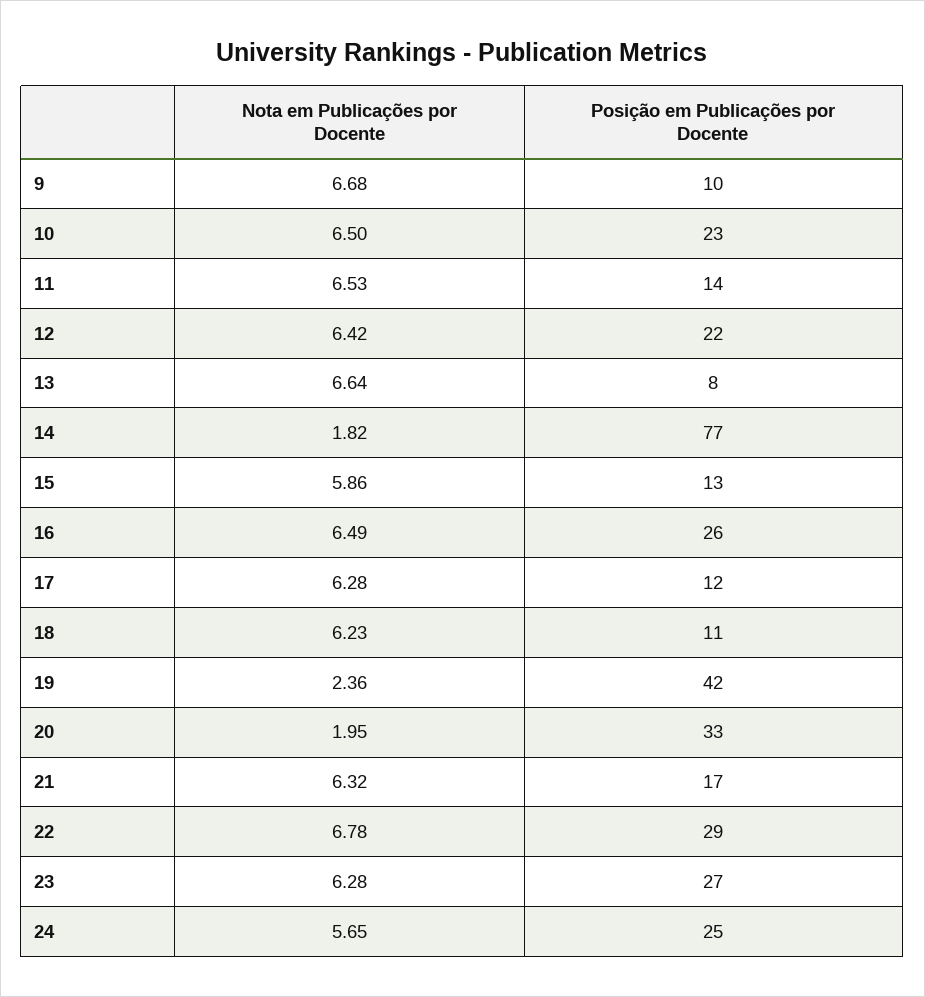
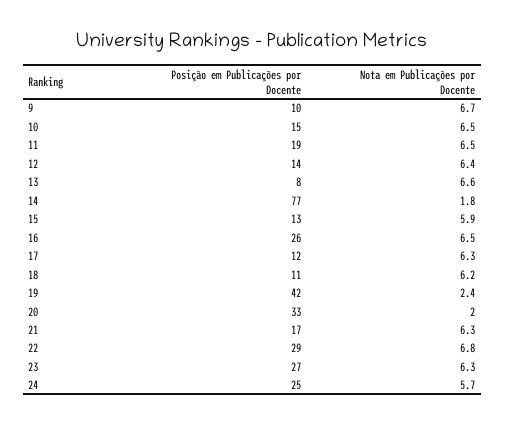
  {
    "Nota em Publicações por Docente": {
      "9": 6.68,
      "10": 6.5,
      "11": 6.53,
      "12": 6.42,
      "13": 6.64,
      "14": 1.82,
      "15": 5.86,
      "16": 6.49,
      "17": 6.28,
      "18": 6.23,
      "19": 2.36,
      "20": 1.95,
      "21": 6.32,
      "22": 6.78,
      "23": 6.28,
      "24": 5.65
    },
    "Posição em Publicações por Docente": {
      "9": 10,
-     "10": 23,
+     "10": 15,
-     "11": 14,
+     "11": 19,
-     "12": 22,
+     "12": 14,
      "13": 8,
      "14": 77,
      "15": 13,
      "16": 26,
      "17": 12,
      "18": 11,
      "19": 42,
      "20": 33,
      "21": 17,
      "22": 29,
      "23": 27,
      "24": 25
    }
  }

